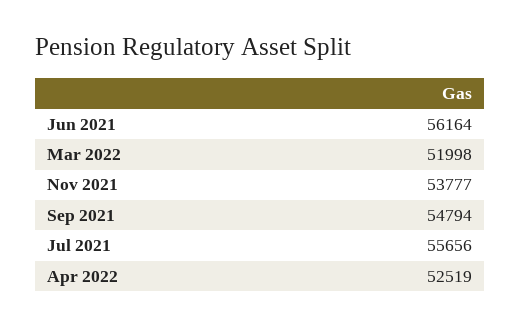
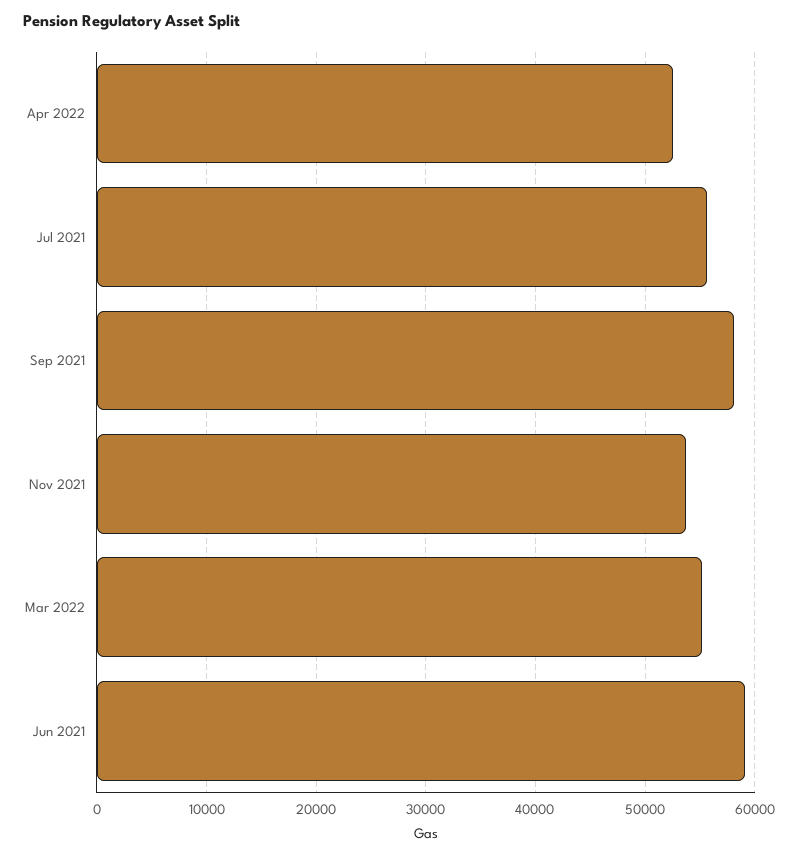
  {
-   "Jun 2021": 56164,
+   "Jun 2021": 59000,
-   "Mar 2022": 51998,
+   "Mar 2022": 55000,
    "Nov 2021": 53777,
-   "Sep 2021": 54794,
+   "Sep 2021": 58000,
    "Jul 2021": 55656,
    "Apr 2022": 52519
  }

